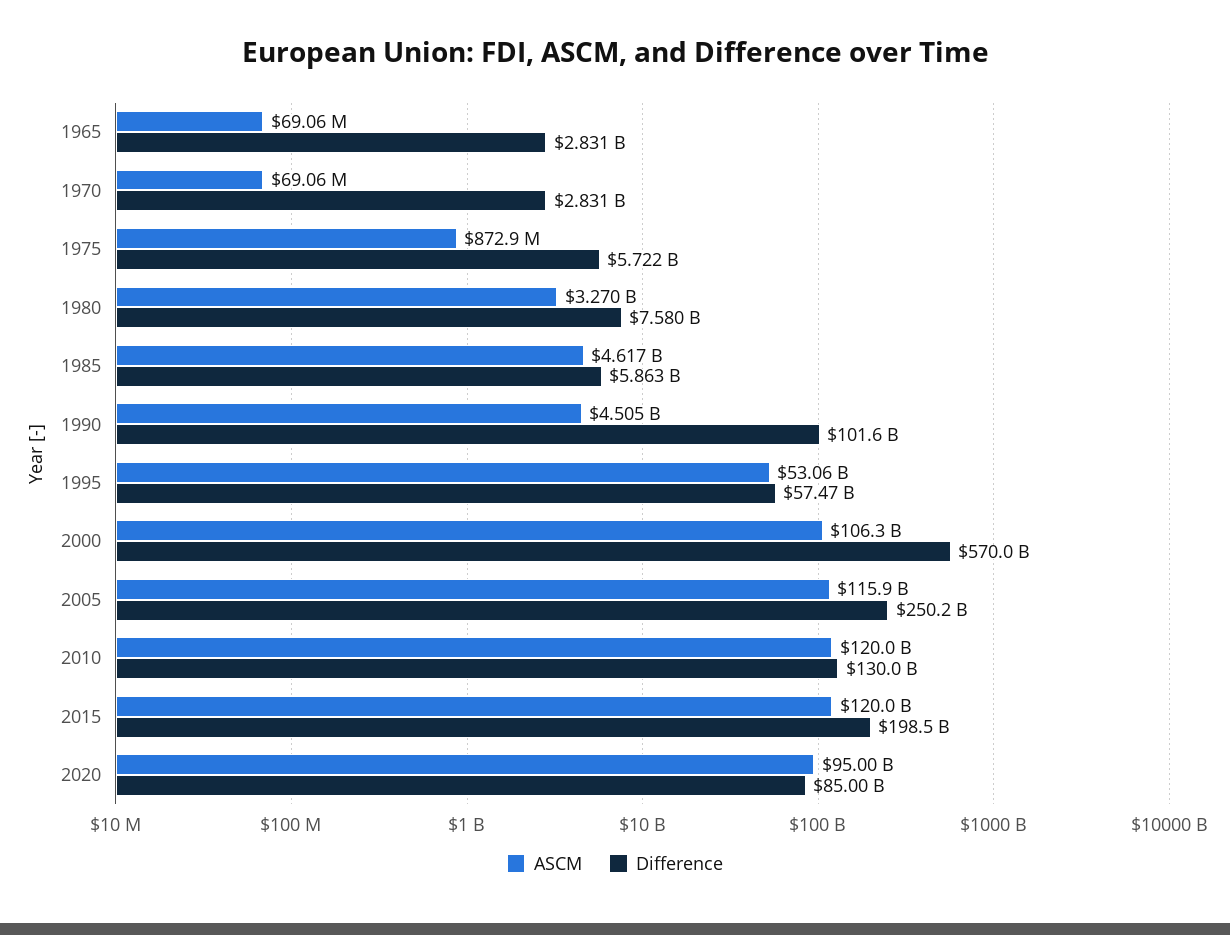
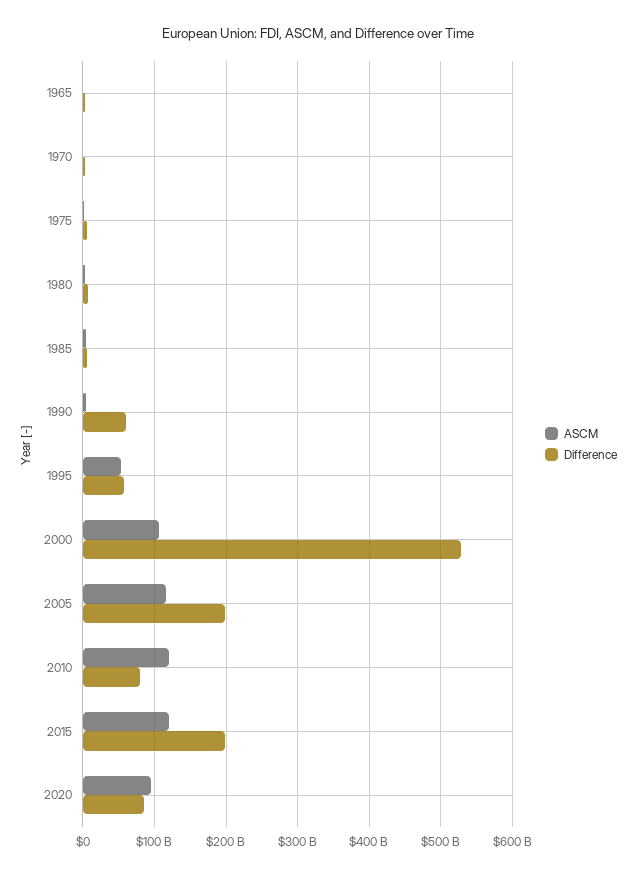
  {
    "ASCM": {
      "1965": 69060000,
      "1970": 69060000,
      "1975": 872900000,
      "1980": 3270000000,
      "1985": 4617000000,
      "1990": 4505000000,
      "1995": 53060000000,
      "2000": 106300000000,
      "2005": 115900000000,
      "2010": 120000000000,
      "2015": 120000000000,
      "2020": 95000000000
    },
    "Difference": {
      "1965": 2831000000,
      "1970": 2831000000,
      "1975": 5722000000,
      "1980": 7580000000,
      "1985": 5863000000,
-     "1990": 101600000000,
+     "1990": 60000000000,
      "1995": 57470000000,
-     "2000": 570000000000,
+     "2000": 530000000000,
-     "2005": 250200000000,
+     "2005": 200000000000,
-     "2010": 130000000000,
+     "2010": 80000000000,
      "2015": 198500000000,
      "2020": 85000000000
    }
  }

